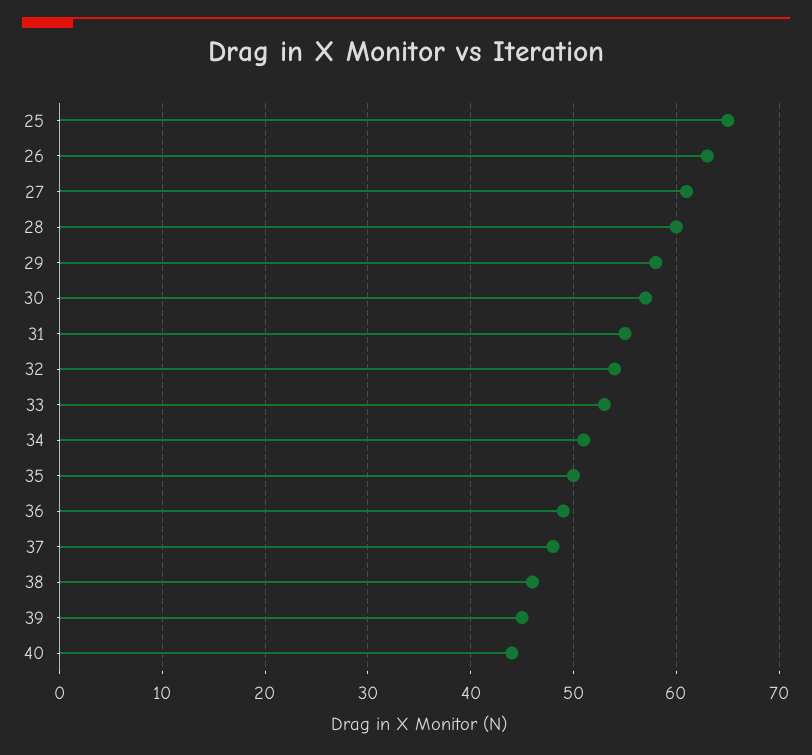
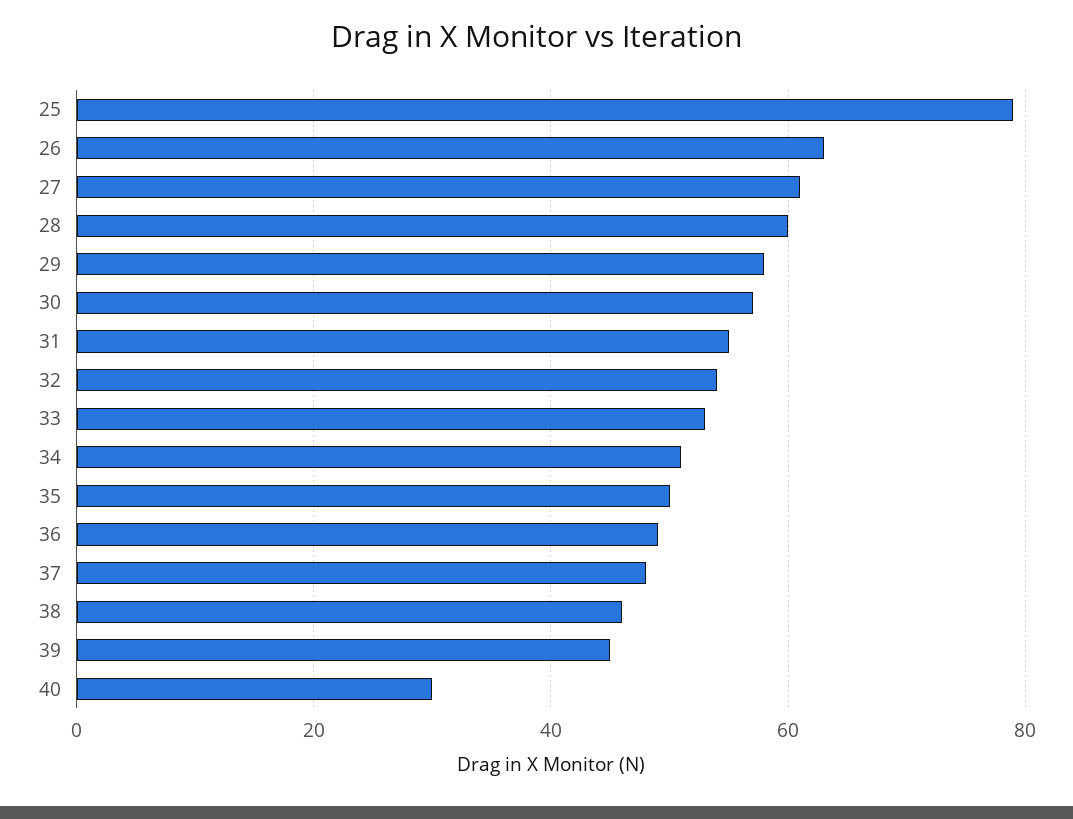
  {
-   "25": 65,
+   "25": 80,
    "26": 63,
    "27": 61,
    "28": 60,
    "29": 58,
    "30": 57,
    "31": 55,
    "32": 54,
    "33": 53,
    "34": 51,
    "35": 50,
    "36": 49,
    "37": 48,
    "38": 46,
    "39": 45,
-   "40": 44
+   "40": 30
  }

